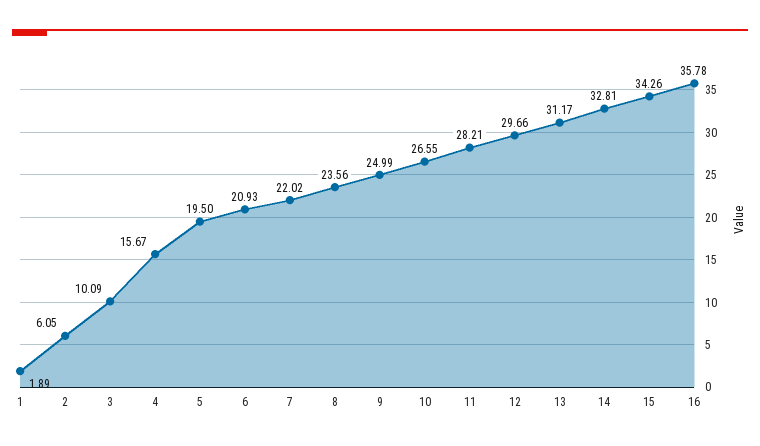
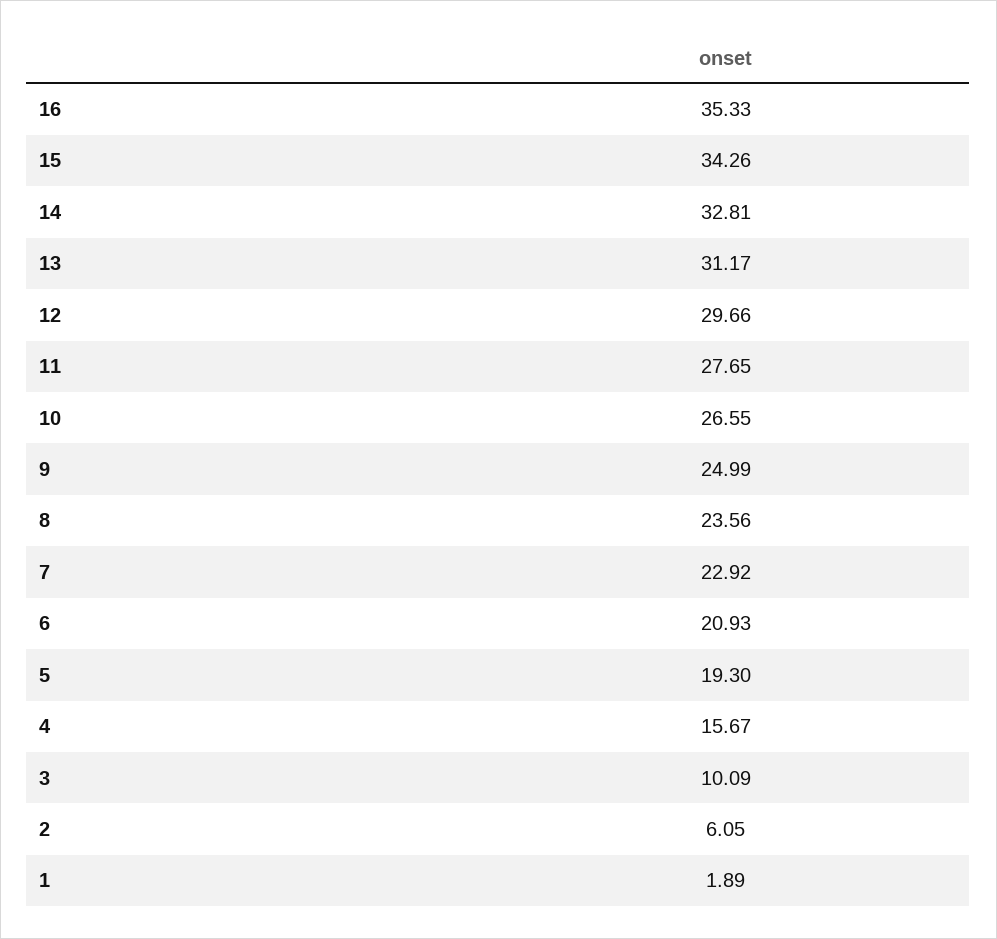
  {
    "1": 1.89,
    "2": 6.05,
    "3": 10.09,
    "4": 15.67,
-   "5": 19.5,
+   "5": 19.3,
    "6": 20.93,
-   "7": 22.02,
+   "7": 22.92,
    "8": 23.56,
    "9": 24.99,
    "10": 26.55,
-   "11": 28.21,
+   "11": 27.65,
    "12": 29.66,
    "13": 31.17,
    "14": 32.81,
    "15": 34.26,
-   "16": 35.78
+   "16": 35.33
  }

